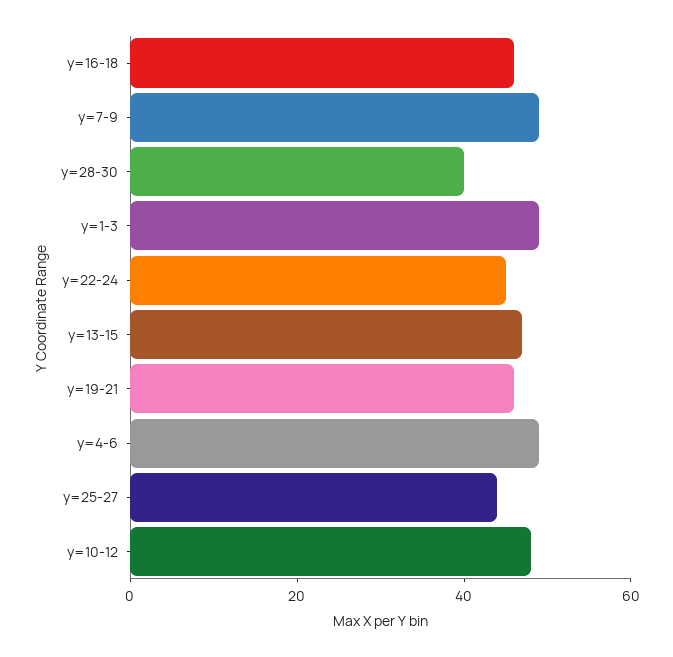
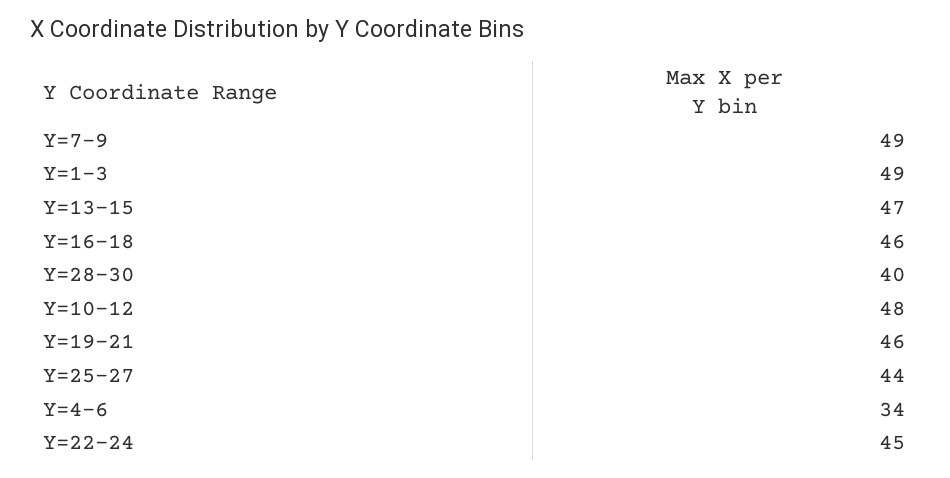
  {
    "y=16-18": 46,
    "y=7-9": 49,
    "y=28-30": 40,
    "y=1-3": 49,
    "y=22-24": 45,
    "y=13-15": 47,
    "y=19-21": 46,
-   "y=4-6": 50,
+   "y=4-6": 34,
    "y=25-27": 44,
    "y=10-12": 48
  }

